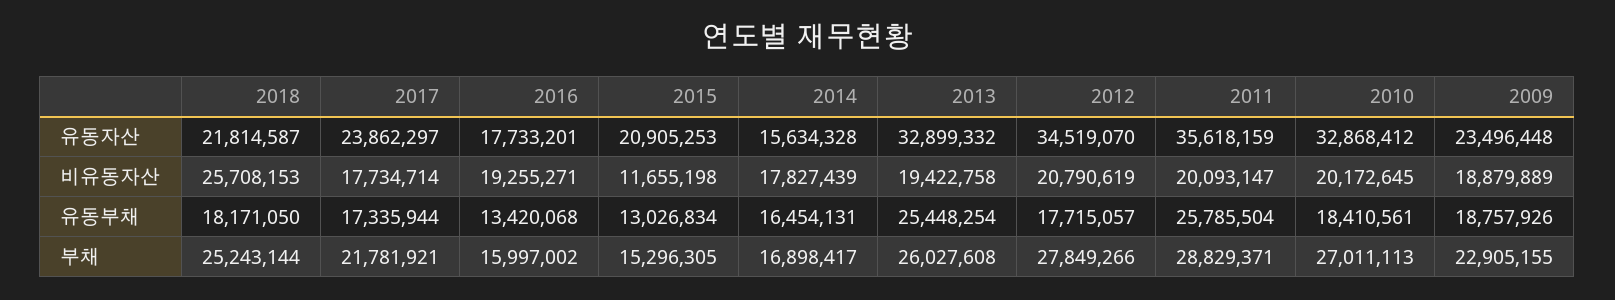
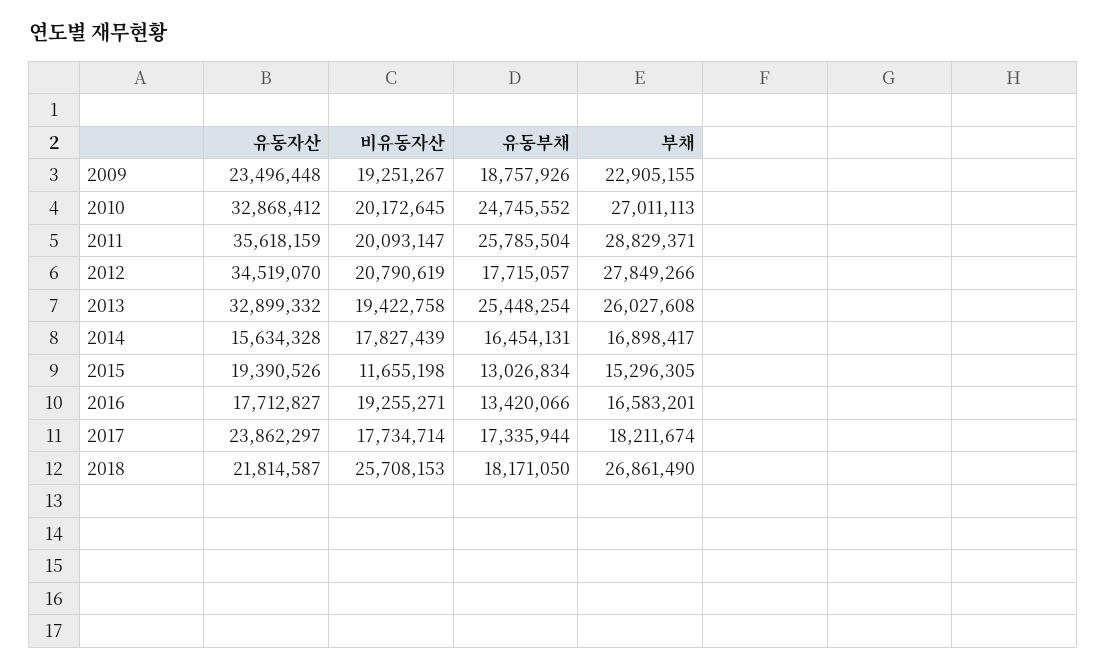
  {
    "2018": {
      "유동자산": 21814587,
      "비유동자산": 25708153,
      "유동부채": 18171050,
-     "부채": 25243144
+     "부채": 26861490
    },
    "2017": {
      "유동자산": 23862297,
      "비유동자산": 17734714,
      "유동부채": 17335944,
-     "부채": 21781921
+     "부채": 18211674
    },
    "2016": {
-     "유동자산": 17733201,
+     "유동자산": 17712827,
      "비유동자산": 19255271,
-     "유동부채": 13420068,
+     "유동부채": 13420066,
-     "부채": 15997002
+     "부채": 16583201
    },
    "2015": {
-     "유동자산": 20905253,
+     "유동자산": 19390526,
      "비유동자산": 11655198,
      "유동부채": 13026834,
      "부채": 15296305
    },
    "2014": {
      "유동자산": 15634328,
      "비유동자산": 17827439,
      "유동부채": 16454131,
      "부채": 16898417
    },
    "2013": {
      "유동자산": 32899332,
      "비유동자산": 19422758,
      "유동부채": 25448254,
      "부채": 26027608
    },
    "2012": {
      "유동자산": 34519070,
      "비유동자산": 20790619,
      "유동부채": 17715057,
      "부채": 27849266
    },
    "2011": {
      "유동자산": 35618159,
      "비유동자산": 20093147,
      "유동부채": 25785504,
      "부채": 28829371
    },
    "2010": {
      "유동자산": 32868412,
      "비유동자산": 20172645,
-     "유동부채": 18410561,
+     "유동부채": 24745552,
      "부채": 27011113
    },
    "2009": {
      "유동자산": 23496448,
-     "비유동자산": 18879889,
+     "비유동자산": 19251267,
      "유동부채": 18757926,
      "부채": 22905155
    }
  }

